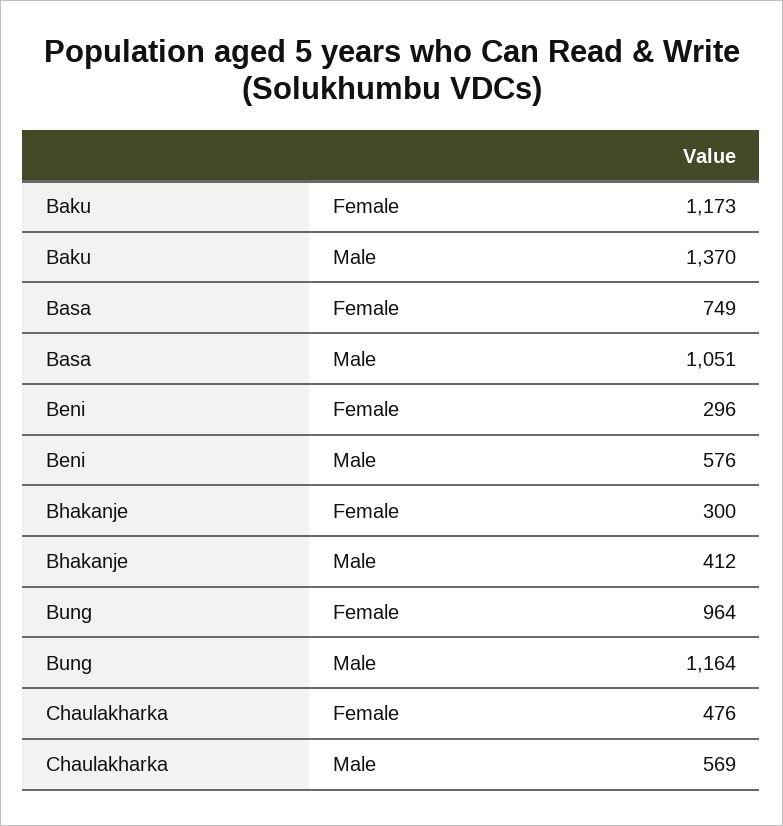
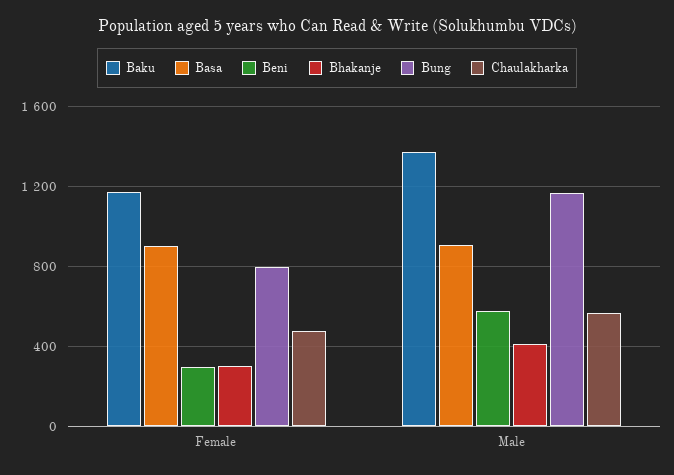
  {
    "Baku": {
      "Female": 1173,
      "Male": 1370
    },
    "Basa": {
-     "Female": 749,
+     "Female": 900,
-     "Male": 1051
+     "Male": 900
    },
    "Beni": {
      "Female": 296,
      "Male": 576
    },
    "Bhakanje": {
      "Female": 300,
      "Male": 412
    },
    "Bung": {
-     "Female": 964,
+     "Female": 800,
      "Male": 1164
    },
    "Chaulakharka": {
      "Female": 476,
      "Male": 569
    }
  }

